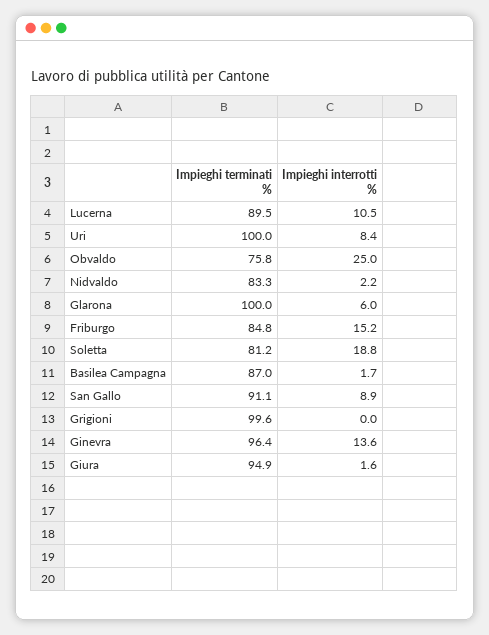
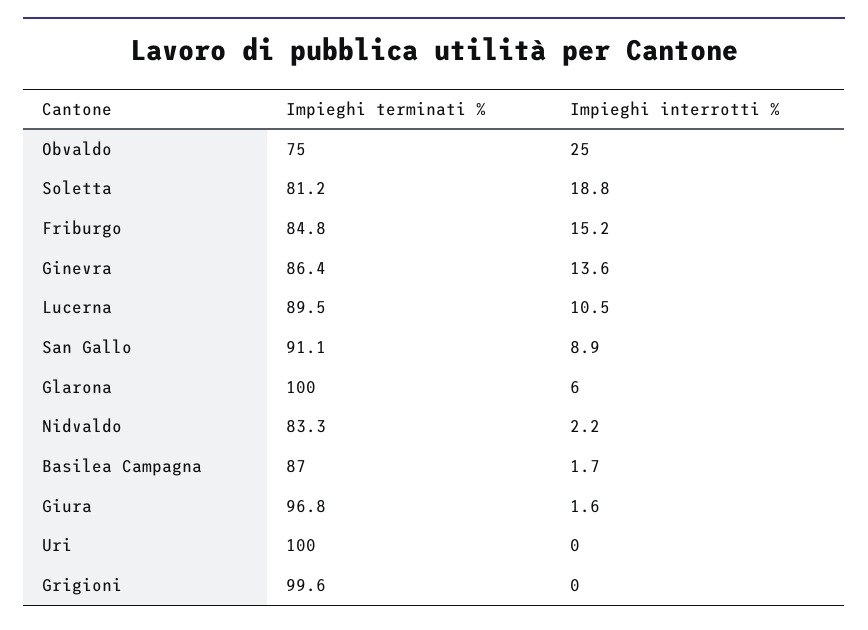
  {
    "Impieghi terminati %": {
      "Lucerna": 89.5,
      "Uri": 100,
-     "Obvaldo": 75.8,
+     "Obvaldo": 75,
      "Nidvaldo": 83.3,
      "Glarona": 100,
      "Friburgo": 84.8,
      "Soletta": 81.2,
      "Basilea Campagna": 87,
      "San Gallo": 91.1,
      "Grigioni": 99.6,
-     "Ginevra": 96.4,
+     "Ginevra": 86.4,
-     "Giura": 94.9
+     "Giura": 96.8
    },
    "Impieghi interrotti %": {
      "Lucerna": 10.5,
-     "Uri": 8.4,
+     "Uri": 0,
      "Obvaldo": 25,
      "Nidvaldo": 2.2,
      "Glarona": 6,
      "Friburgo": 15.2,
      "Soletta": 18.8,
      "Basilea Campagna": 1.7,
      "San Gallo": 8.9,
      "Grigioni": 0,
      "Ginevra": 13.6,
      "Giura": 1.6
    }
  }

